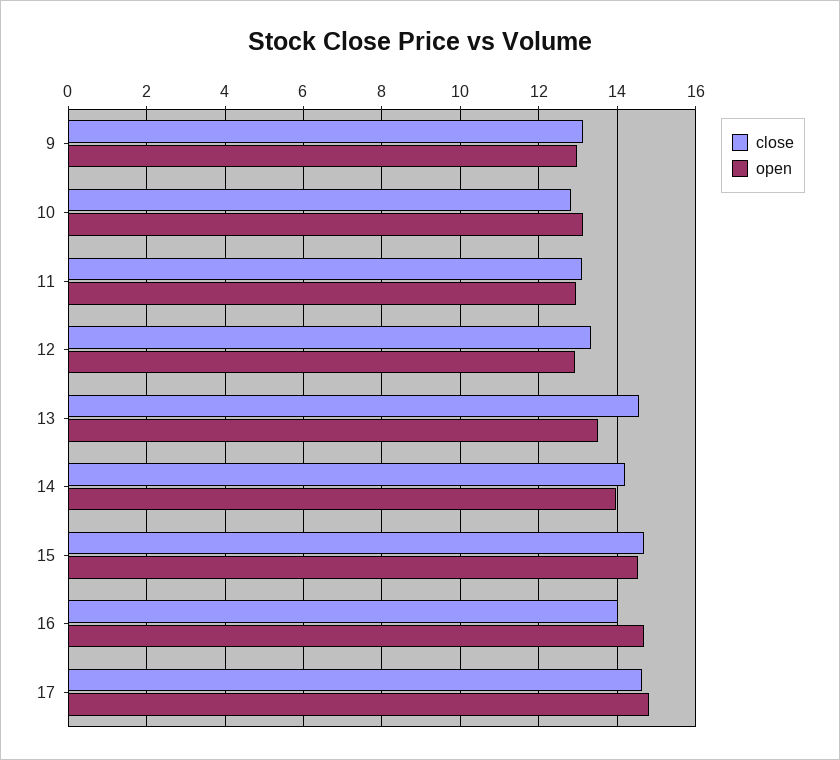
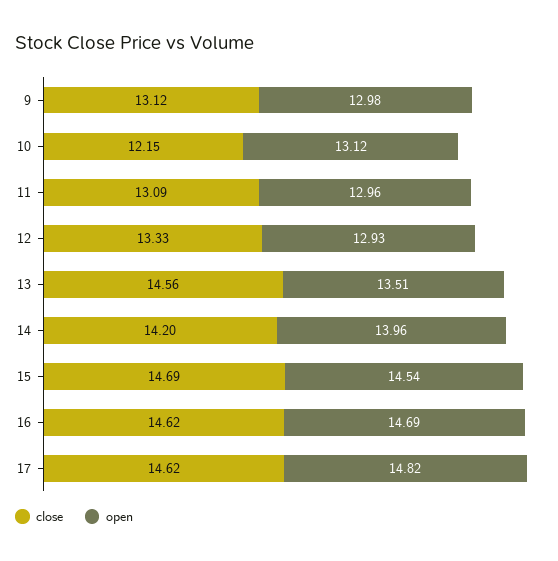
  {
    "close": {
      "9": 13.12,
-     "10": 12.8,
+     "10": 12.15,
      "11": 13.09,
      "12": 13.33,
      "13": 14.56,
      "14": 14.2,
      "15": 14.69,
-     "16": 14,
+     "16": 14.62,
      "17": 14.62
    },
    "open": {
      "9": 12.98,
      "10": 13.12,
      "11": 12.96,
      "12": 12.93,
      "13": 13.51,
      "14": 13.96,
      "15": 14.54,
      "16": 14.69,
      "17": 14.82
    }
  }

